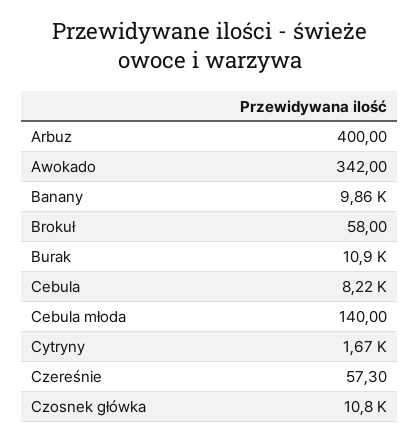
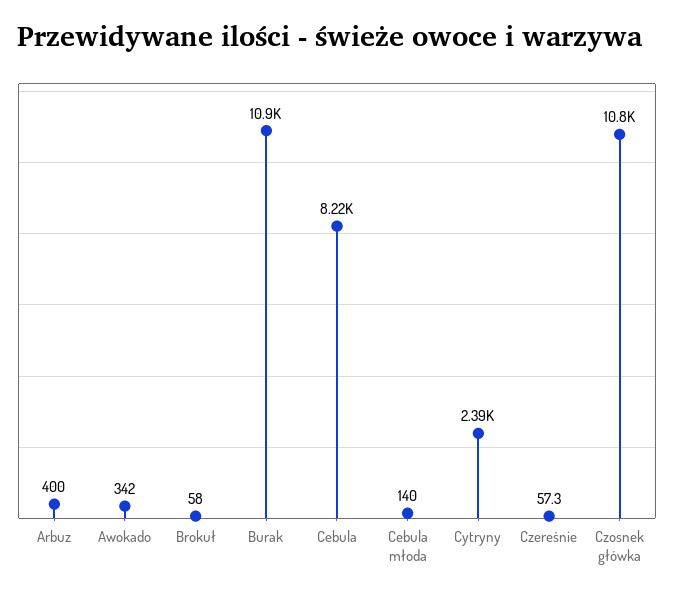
  {
    "Arbuz": 400,
    "Awokado": 342,
-   "Banany": 9860,
    "Brokuł": 58,
    "Burak": 10900,
    "Cebula": 8220,
    "Cebula młoda": 140,
-   "Cytryny": 1670,
+   "Cytryny": 2390,
    "Czereśnie": 57.3,
    "Czosnek główka": 10800
  }

